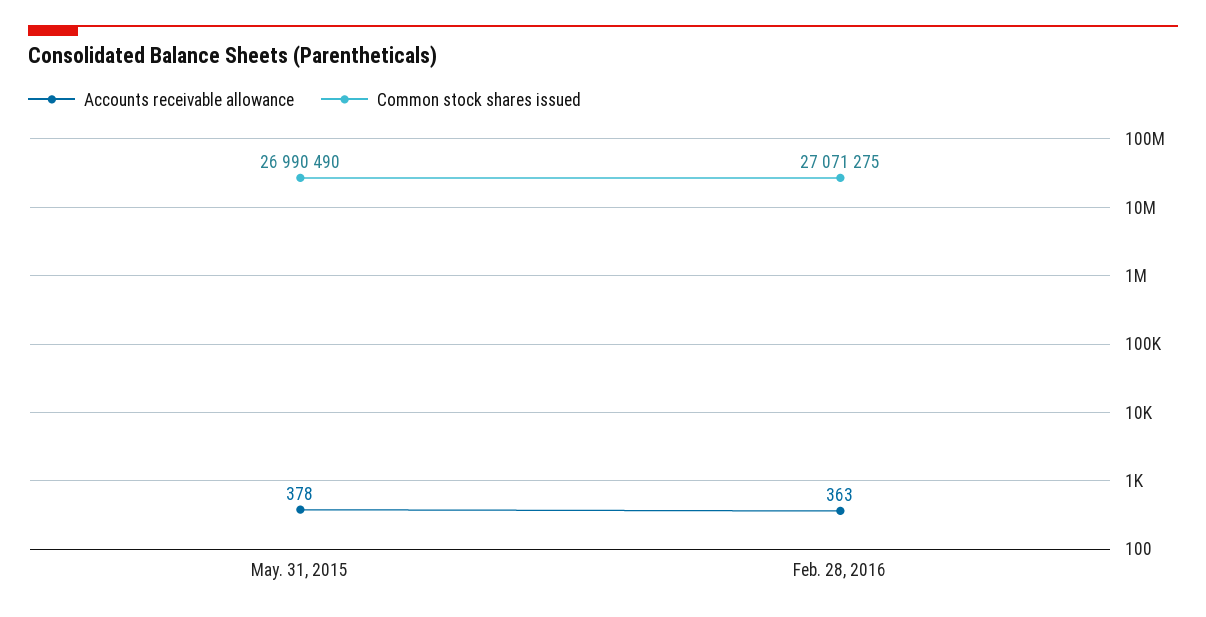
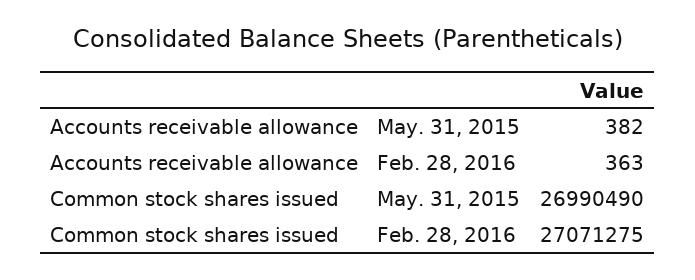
  {
    "Accounts receivable allowance": {
-     "May. 31, 2015": 378,
+     "May. 31, 2015": 382,
      "Feb. 28, 2016": 363
    },
    "Common stock shares issued": {
      "May. 31, 2015": 26990490,
      "Feb. 28, 2016": 27071275
    }
  }

